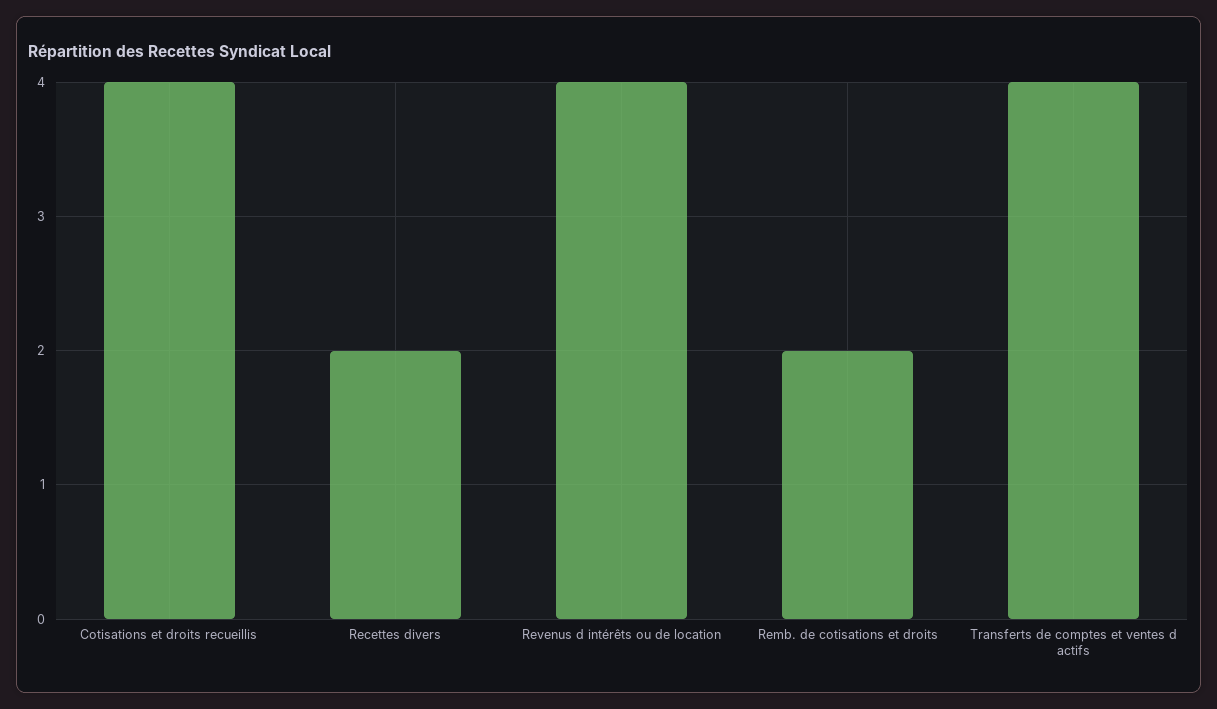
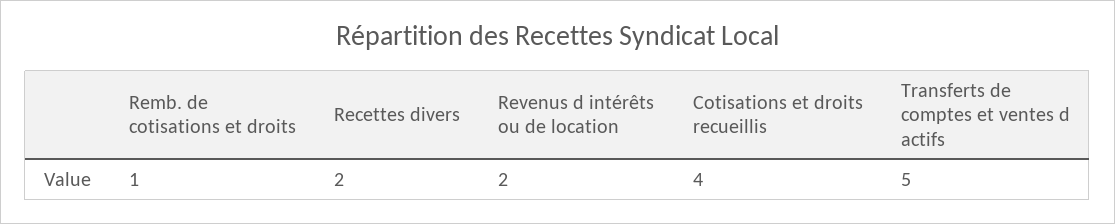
  {
    "Cotisations et droits recueillis": 4,
    "Recettes divers": 2,
-   "Revenus d intérêts ou de location": 4,
+   "Revenus d intérêts ou de location": 2,
-   "Remb. de cotisations et droits": 2,
+   "Remb. de cotisations et droits": 1,
-   "Transferts de comptes et ventes d actifs": 4
+   "Transferts de comptes et ventes d actifs": 5
  }

